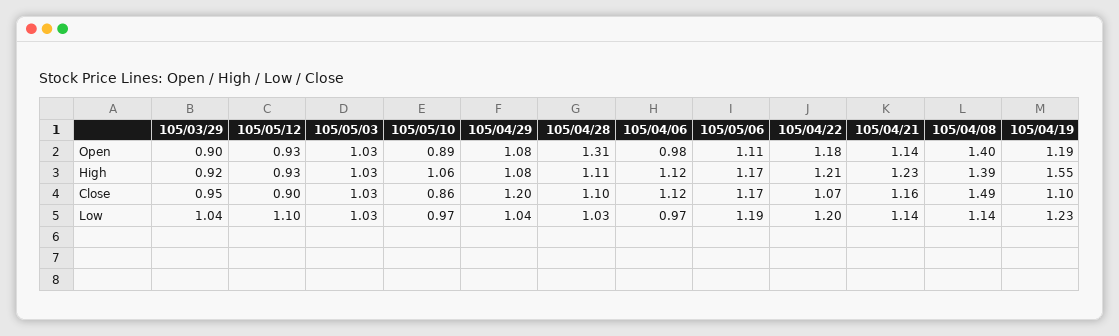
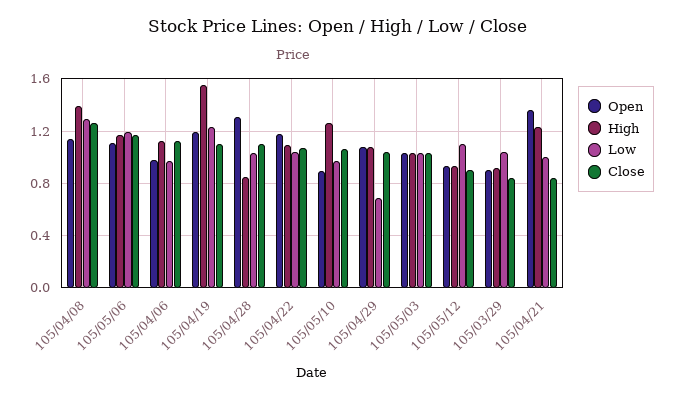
  {
    "Open": {
      "105/03/29": 0.9,
      "105/05/12": 0.93,
      "105/05/03": 1.03,
      "105/05/10": 0.89,
      "105/04/29": 1.08,
      "105/04/28": 1.31,
      "105/04/06": 0.98,
      "105/05/06": 1.11,
      "105/04/22": 1.18,
-     "105/04/21": 1.14,
+     "105/04/21": 1.35,
-     "105/04/08": 1.4,
+     "105/04/08": 1.15,
      "105/04/19": 1.19
    },
    "High": {
      "105/03/29": 0.92,
      "105/05/12": 0.93,
      "105/05/03": 1.03,
-     "105/05/10": 1.06,
+     "105/05/10": 1.25,
      "105/04/29": 1.08,
-     "105/04/28": 1.11,
+     "105/04/28": 0.85,
      "105/04/06": 1.12,
      "105/05/06": 1.17,
-     "105/04/22": 1.21,
+     "105/04/22": 1.1,
      "105/04/21": 1.23,
      "105/04/08": 1.39,
      "105/04/19": 1.55
    },
    "Close": {
-     "105/03/29": 0.95,
+     "105/03/29": 0.85,
      "105/05/12": 0.9,
      "105/05/03": 1.03,
-     "105/05/10": 0.86,
+     "105/05/10": 1.05,
-     "105/04/29": 1.2,
+     "105/04/29": 1.05,
      "105/04/28": 1.1,
      "105/04/06": 1.12,
      "105/05/06": 1.17,
      "105/04/22": 1.07,
-     "105/04/21": 1.16,
+     "105/04/21": 0.85,
-     "105/04/08": 1.49,
+     "105/04/08": 1.25,
      "105/04/19": 1.1
    },
    "Low": {
      "105/03/29": 1.04,
      "105/05/12": 1.1,
      "105/05/03": 1.03,
      "105/05/10": 0.97,
-     "105/04/29": 1.04,
+     "105/04/29": 0.7,
      "105/04/28": 1.03,
      "105/04/06": 0.97,
      "105/05/06": 1.19,
-     "105/04/22": 1.2,
+     "105/04/22": 1.05,
-     "105/04/21": 1.14,
+     "105/04/21": 1,
-     "105/04/08": 1.14,
+     "105/04/08": 1.3,
      "105/04/19": 1.23
    }
  }

